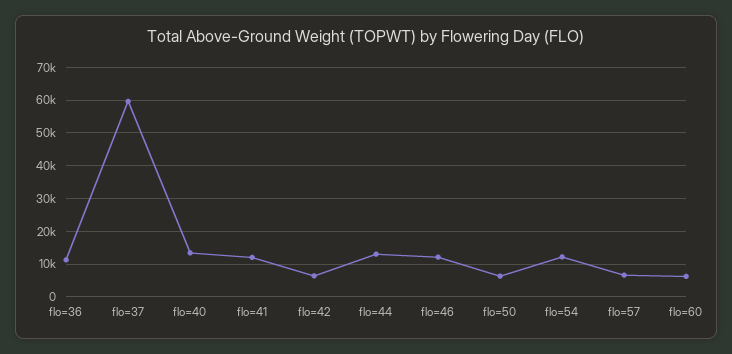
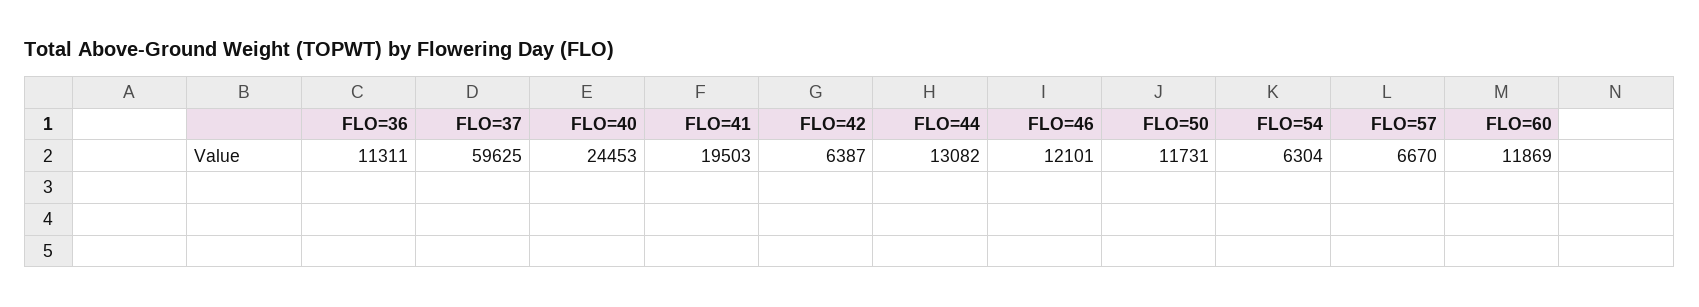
  {
    "flo=36": 11311,
    "flo=37": 59625,
-   "flo=40": 14000,
+   "flo=40": 24453,
-   "flo=41": 12000,
+   "flo=41": 19503,
    "flo=42": 6387,
    "flo=44": 13082,
    "flo=46": 12101,
-   "flo=50": 6000,
+   "flo=50": 11731,
-   "flo=54": 12000,
+   "flo=54": 6304,
    "flo=57": 6670,
-   "flo=60": 6000
+   "flo=60": 11869
  }

